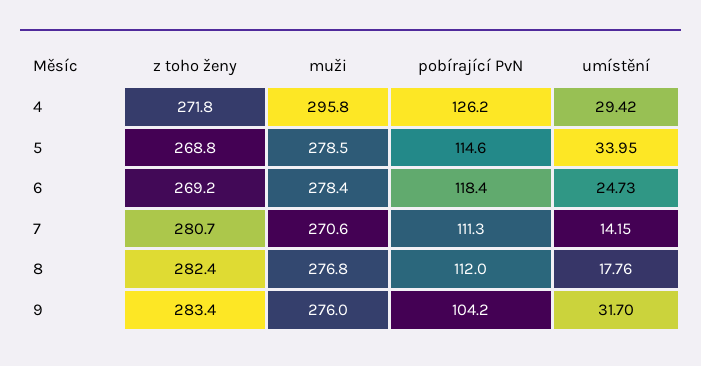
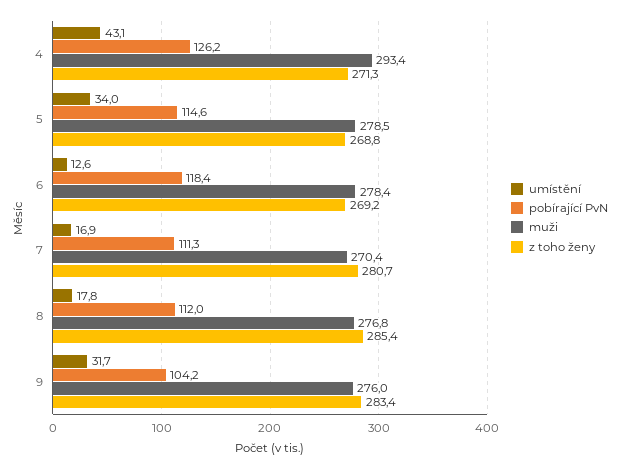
  {
    "z toho ženy": {
-     "4": 271.8,
+     "4": 271.3,
      "5": 268.8,
      "6": 269.2,
      "7": 280.7,
-     "8": 282.4,
+     "8": 285.4,
      "9": 283.4
    },
    "muži": {
-     "4": 295.8,
+     "4": 293.4,
      "5": 278.5,
      "6": 278.4,
-     "7": 270.6,
+     "7": 270.4,
      "8": 276.8,
      "9": 276
    },
    "pobírající PvN": {
      "4": 126.2,
      "5": 114.6,
      "6": 118.4,
      "7": 111.3,
      "8": 112,
      "9": 104.2
    },
    "umístění": {
-     "4": 29.42,
+     "4": 43.1,
      "5": 33.95,
-     "6": 24.73,
+     "6": 12.6,
-     "7": 14.15,
+     "7": 16.9,
      "8": 17.76,
      "9": 31.7
    }
  }

